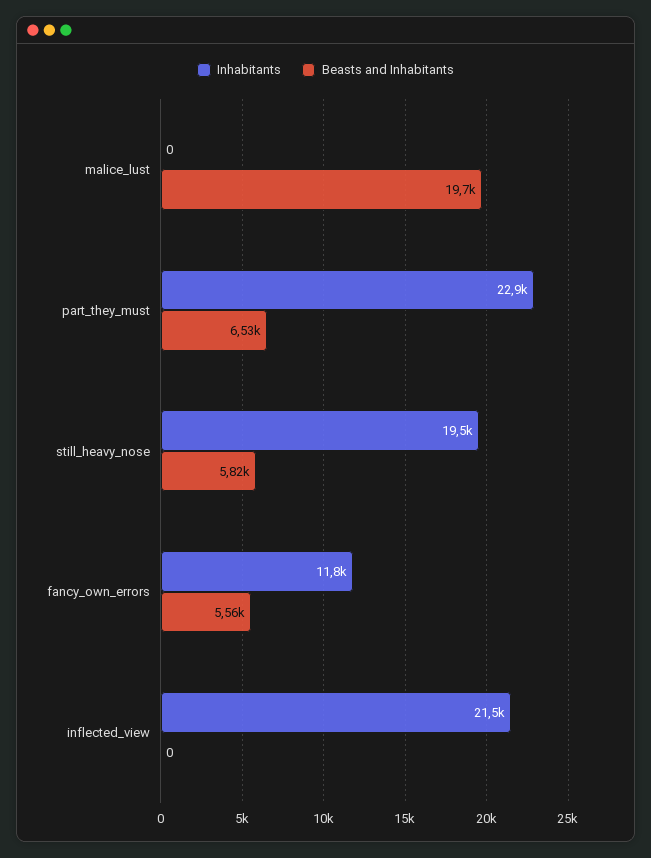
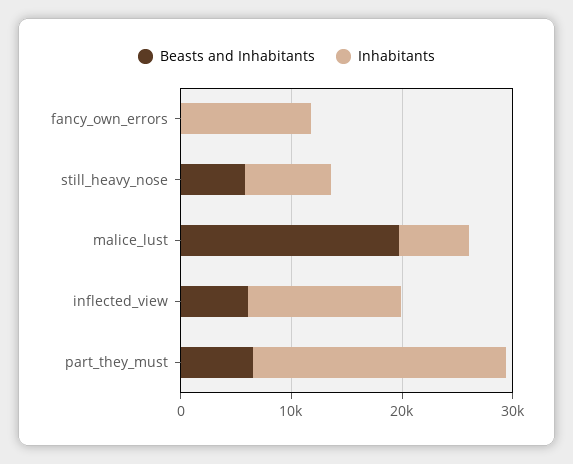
  {
    "Inhabitants": {
-     "malice_lust": 0,
+     "malice_lust": 6000,
      "part_they_must": 22900,
-     "still_heavy_nose": 19500,
+     "still_heavy_nose": 8000,
      "fancy_own_errors": 11800,
-     "inflected_view": 21500
+     "inflected_view": 14000
    },
    "Beasts and Inhabitants": {
      "malice_lust": 19700,
      "part_they_must": 6530,
      "still_heavy_nose": 5820,
-     "fancy_own_errors": 5560,
+     "fancy_own_errors": 0,
-     "inflected_view": 0
+     "inflected_view": 6000
    }
  }

